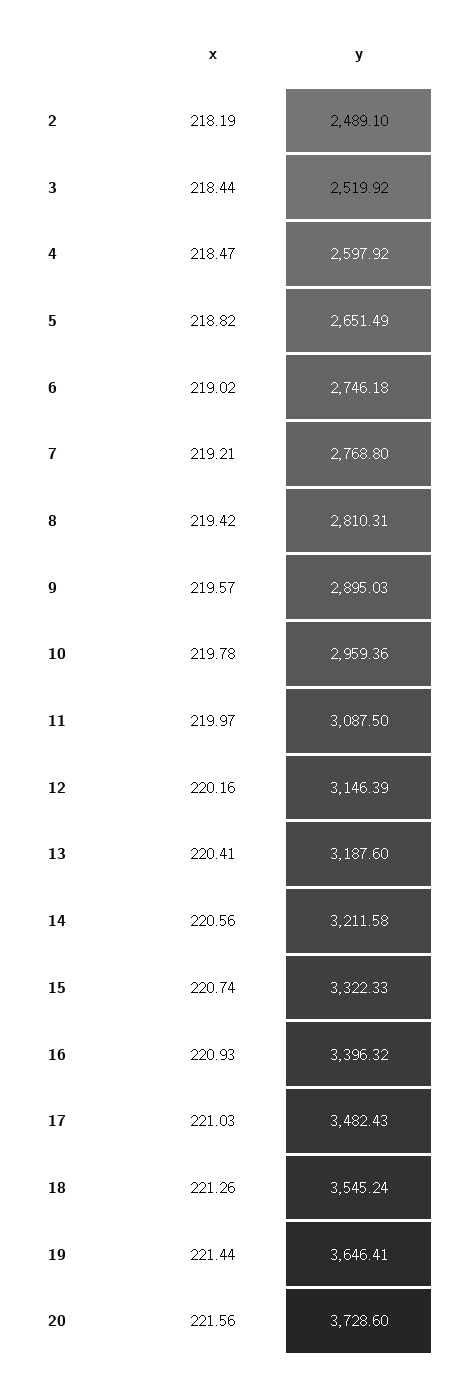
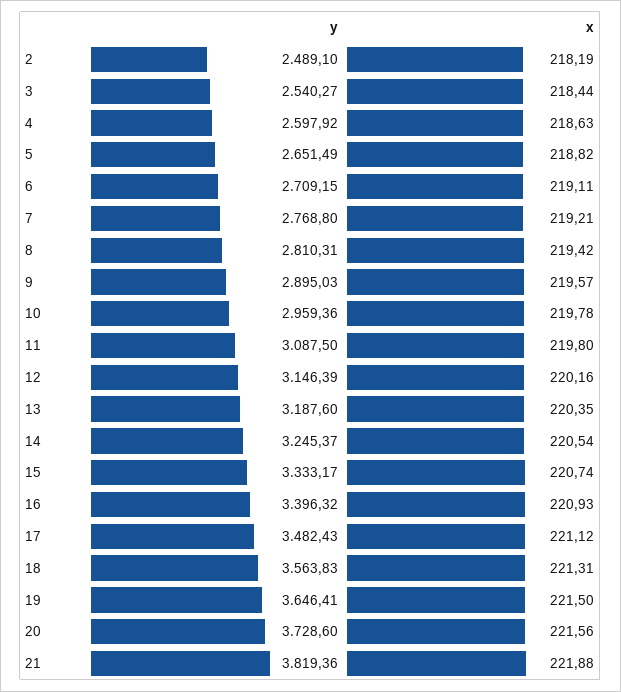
  {
    "x": {
      "2": 218.19,
      "3": 218.44,
-     "4": 218.47,
+     "4": 218.63,
      "5": 218.82,
-     "6": 219.02,
+     "6": 219.11,
      "7": 219.21,
      "8": 219.42,
      "9": 219.57,
      "10": 219.78,
-     "11": 219.97,
+     "11": 219.8,
      "12": 220.16,
-     "13": 220.41,
+     "13": 220.35,
-     "14": 220.56,
+     "14": 220.54,
      "15": 220.74,
      "16": 220.93,
-     "17": 221.03,
+     "17": 221.12,
-     "18": 221.26,
+     "18": 221.31,
-     "19": 221.44,
+     "19": 221.5,
-     "20": 221.56
+     "20": 221.56,
+     "21": 221.88
    },
    "y": {
      "2": 2489.1,
-     "3": 2519.92,
+     "3": 2540.27,
      "4": 2597.92,
      "5": 2651.49,
-     "6": 2746.18,
+     "6": 2709.15,
      "7": 2768.8,
      "8": 2810.31,
      "9": 2895.03,
      "10": 2959.36,
      "11": 3087.5,
      "12": 3146.39,
      "13": 3187.6,
-     "14": 3211.58,
+     "14": 3245.37,
-     "15": 3322.33,
+     "15": 3333.17,
      "16": 3396.32,
      "17": 3482.43,
-     "18": 3545.24,
+     "18": 3563.83,
      "19": 3646.41,
-     "20": 3728.6
+     "20": 3728.6,
+     "21": 3819.36
    }
  }

